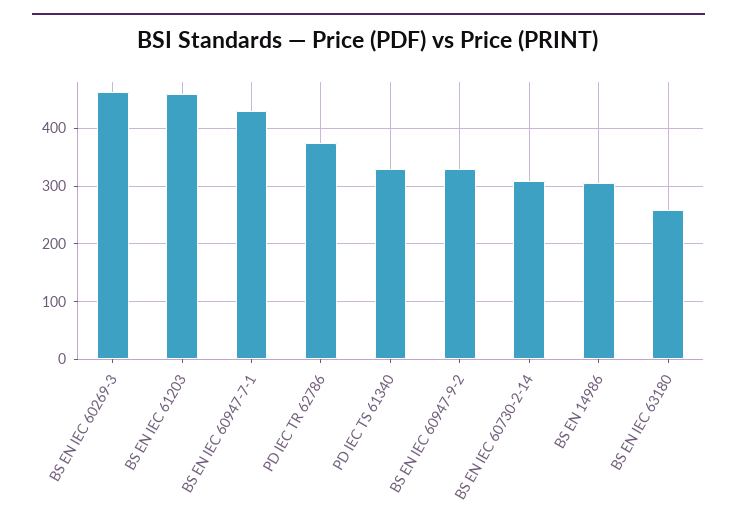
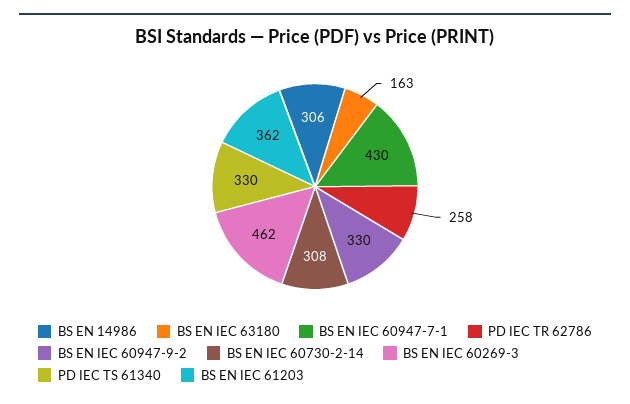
  {
    "BS EN IEC 60269-3": 462,
-   "BS EN IEC 61203": 460,
+   "BS EN IEC 61203": 362,
    "BS EN IEC 60947-7-1": 430,
-   "PD IEC TR 62786": 380,
+   "PD IEC TR 62786": 258,
    "PD IEC TS 61340": 330,
    "BS EN IEC 60947-9-2": 330,
    "BS EN IEC 60730-2-14": 308,
    "BS EN 14986": 306,
-   "BS EN IEC 63180": 260
+   "BS EN IEC 63180": 163
  }

